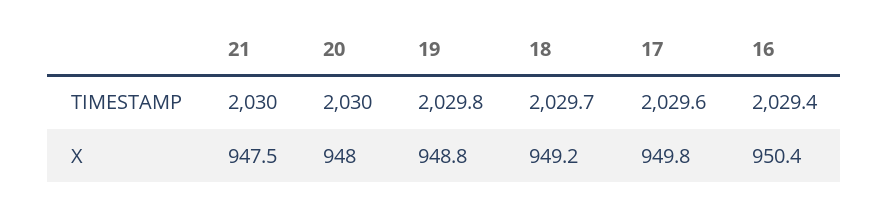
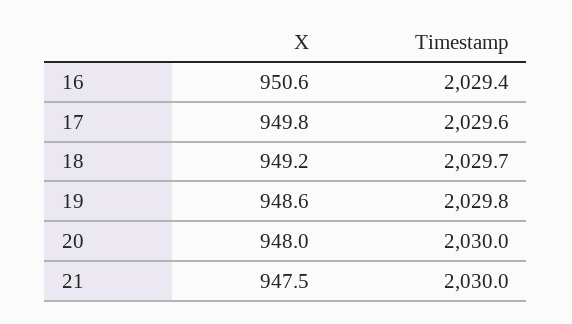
  {
    "21": {
      "TIMESTAMP": 2030,
      "X": 947.5
    },
    "20": {
      "TIMESTAMP": 2030,
      "X": 948
    },
    "19": {
      "TIMESTAMP": 2029.8,
-     "X": 948.8
+     "X": 948.6
    },
    "18": {
      "TIMESTAMP": 2029.7,
      "X": 949.2
    },
    "17": {
      "TIMESTAMP": 2029.6,
      "X": 949.8
    },
    "16": {
      "TIMESTAMP": 2029.4,
-     "X": 950.4
+     "X": 950.6
    }
  }

